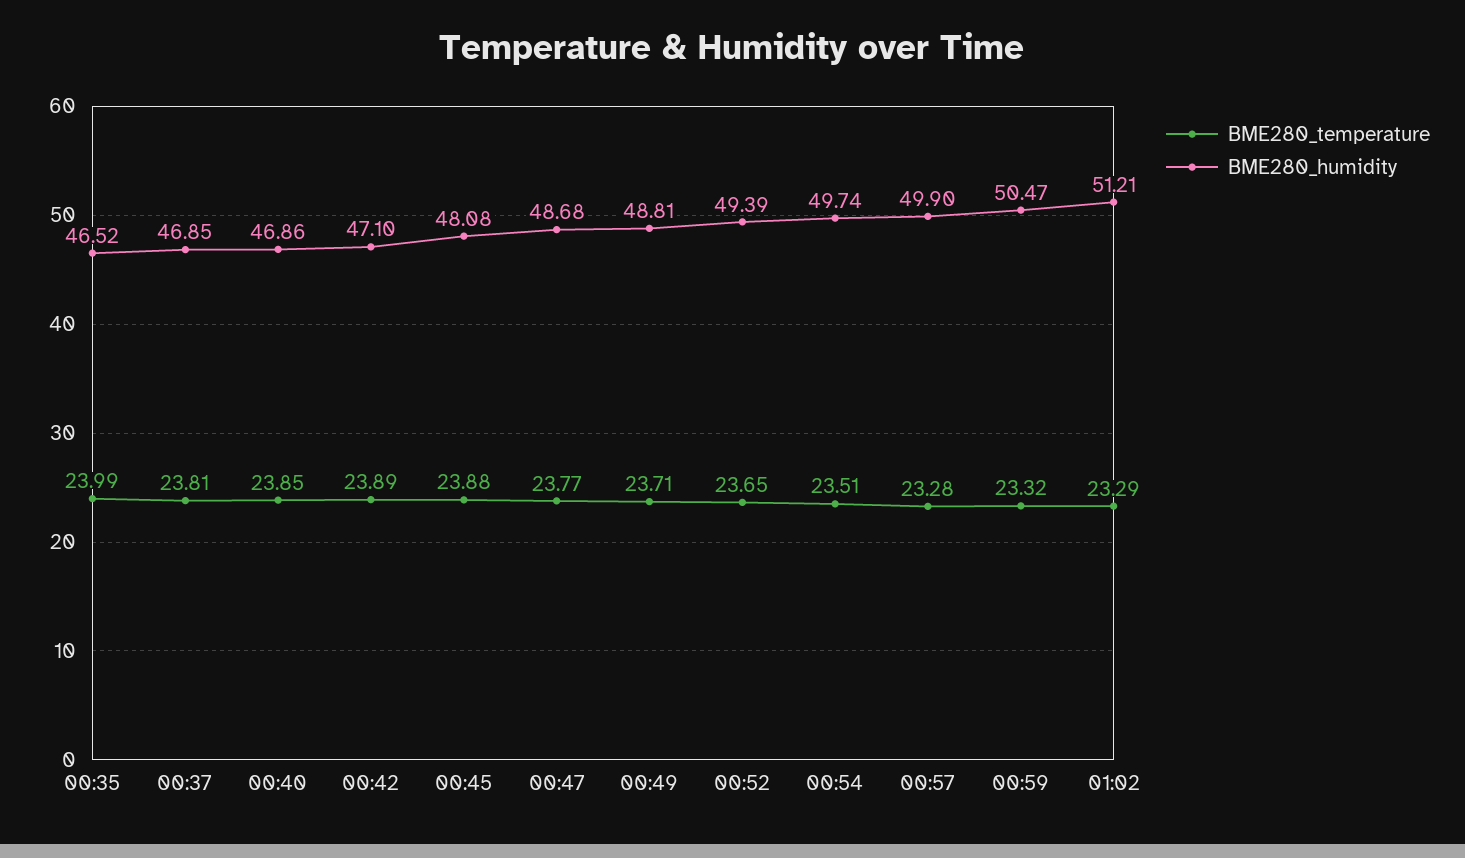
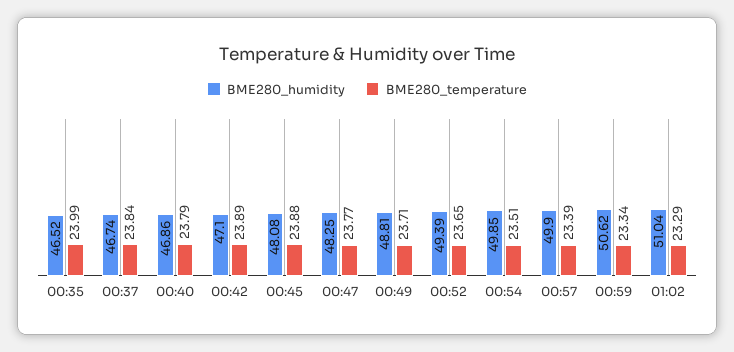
  {
    "BME280_temperature": {
      "00:35": 23.99,
-     "00:37": 23.81,
+     "00:37": 23.84,
-     "00:40": 23.85,
+     "00:40": 23.79,
      "00:42": 23.89,
      "00:45": 23.88,
      "00:47": 23.77,
      "00:49": 23.71,
      "00:52": 23.65,
      "00:54": 23.51,
-     "00:57": 23.28,
+     "00:57": 23.39,
-     "00:59": 23.32,
+     "00:59": 23.34,
      "01:02": 23.29
    },
    "BME280_humidity": {
      "00:35": 46.52,
-     "00:37": 46.85,
+     "00:37": 46.74,
      "00:40": 46.86,
      "00:42": 47.1,
      "00:45": 48.08,
-     "00:47": 48.68,
+     "00:47": 48.25,
      "00:49": 48.81,
      "00:52": 49.39,
-     "00:54": 49.74,
+     "00:54": 49.85,
      "00:57": 49.9,
-     "00:59": 50.47,
+     "00:59": 50.62,
-     "01:02": 51.21
+     "01:02": 51.04
    }
  }

